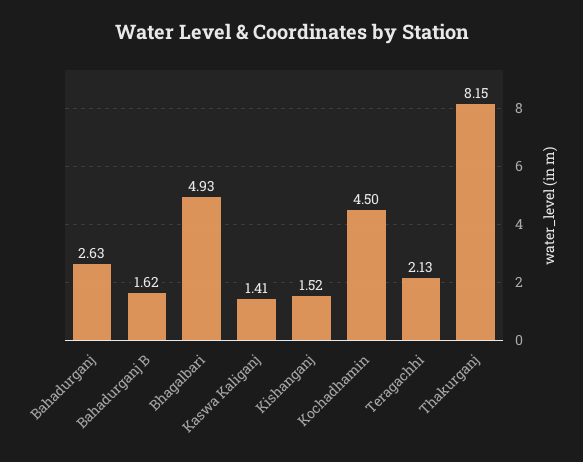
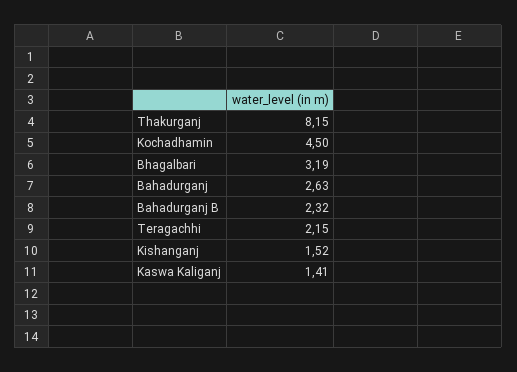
  {
    "Bahadurganj": 2.63,
-   "Bahadurganj B": 1.62,
+   "Bahadurganj B": 2.32,
-   "Bhagalbari": 4.93,
+   "Bhagalbari": 3.19,
    "Kaswa Kaliganj": 1.41,
    "Kishanganj": 1.52,
    "Kochadhamin": 4.5,
-   "Teragachhi": 2.13,
+   "Teragachhi": 2.15,
    "Thakurganj": 8.15
  }

